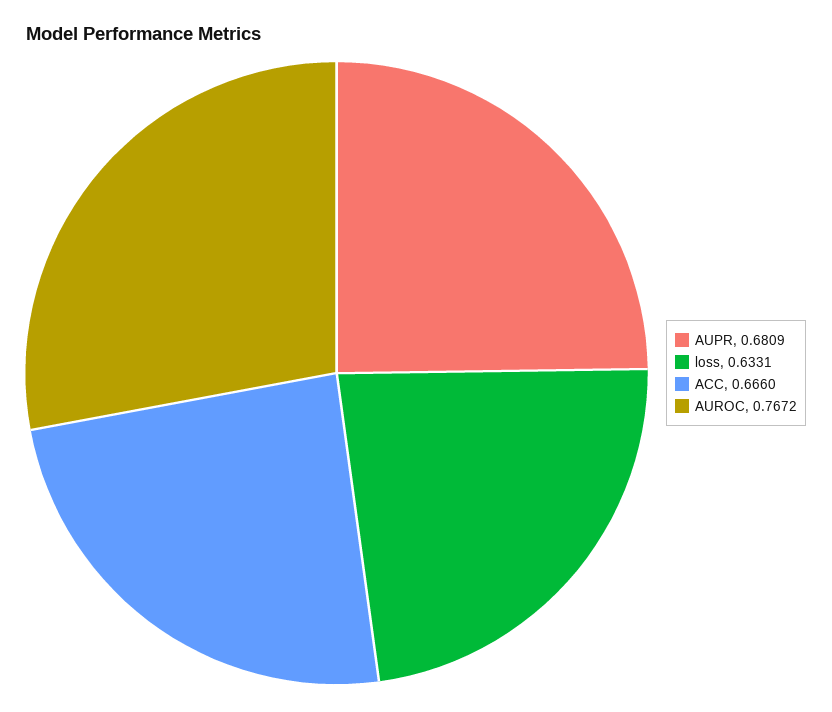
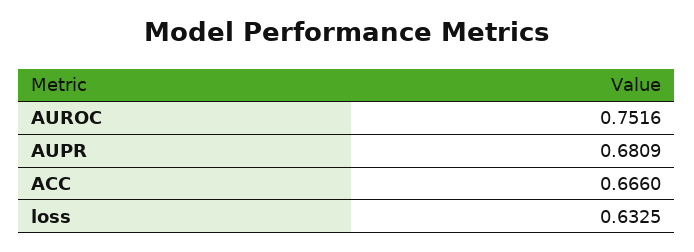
  {
    "AUPR": 0.6809,
-   "loss": 0.6331,
+   "loss": 0.6325,
    "ACC": 0.666,
-   "AUROC": 0.7672
+   "AUROC": 0.7516
  }

